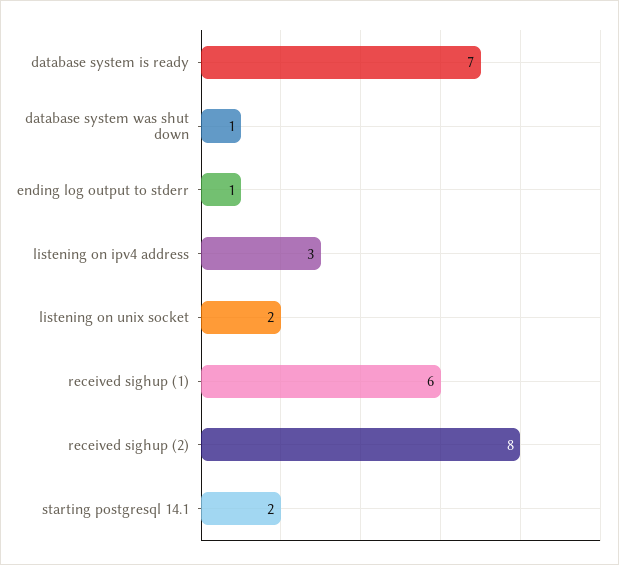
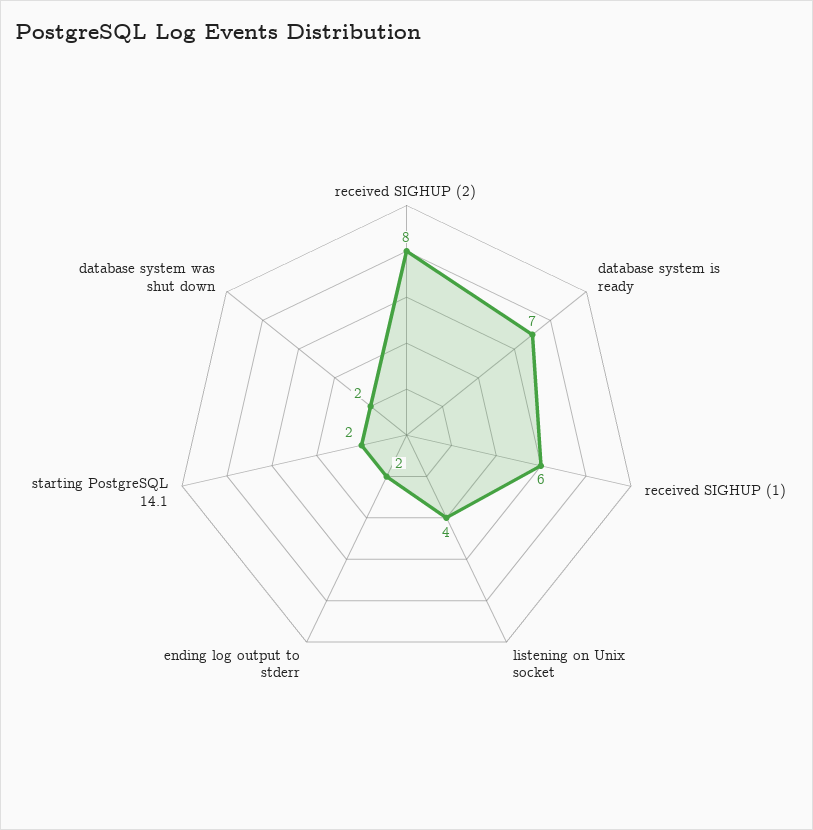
  {
    "database system is ready": 7,
-   "database system was shut down": 1,
+   "database system was shut down": 2,
-   "ending log output to stderr": 1,
+   "ending log output to stderr": 2,
-   "listening on ipv4 address": 3,
-   "listening on unix socket": 2,
+   "listening on unix socket": 4,
    "received sighup (1)": 6,
    "received sighup (2)": 8,
    "starting postgresql 14.1": 2
  }

